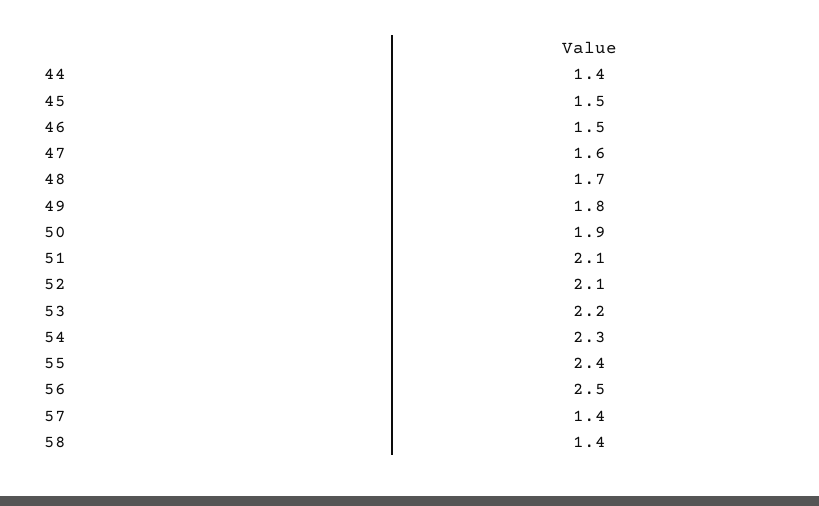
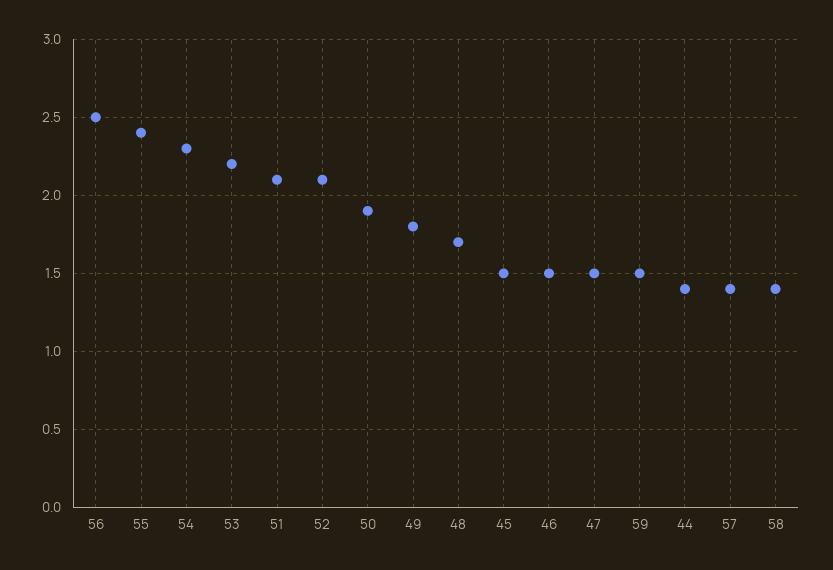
  {
    "44": 1.4,
    "45": 1.5,
    "46": 1.5,
-   "47": 1.6,
+   "47": 1.5,
    "48": 1.7,
    "49": 1.8,
    "50": 1.9,
    "51": 2.1,
    "52": 2.1,
    "53": 2.2,
    "54": 2.3,
    "55": 2.4,
    "56": 2.5,
    "57": 1.4,
-   "58": 1.4
+   "58": 1.4,
+   "59": 1.5
  }

